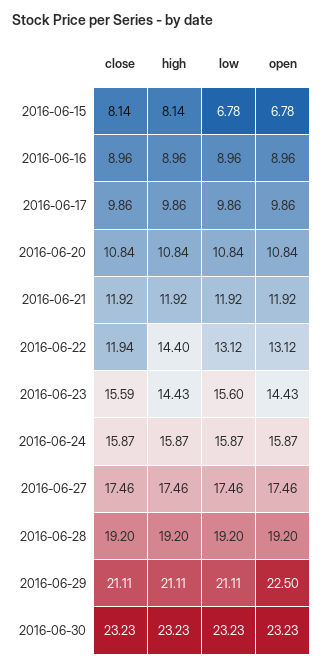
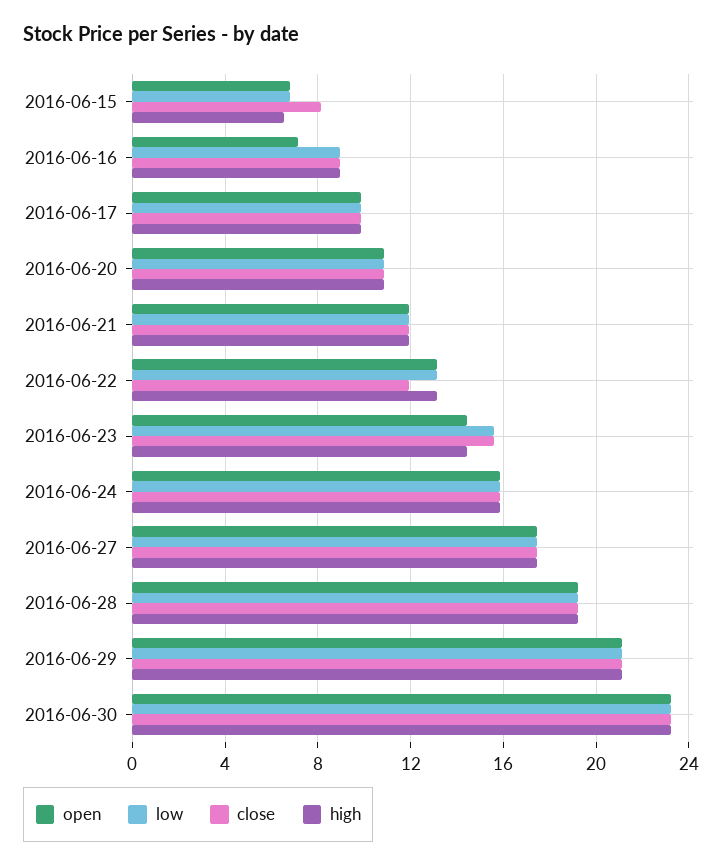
  {
    "close": {
      "2016-06-15": 8.14,
      "2016-06-16": 8.96,
      "2016-06-17": 9.86,
      "2016-06-20": 10.84,
      "2016-06-21": 11.92,
      "2016-06-22": 11.94,
      "2016-06-23": 15.59,
      "2016-06-24": 15.87,
      "2016-06-27": 17.46,
      "2016-06-28": 19.2,
      "2016-06-29": 21.11,
      "2016-06-30": 23.23
    },
    "high": {
-     "2016-06-15": 8.14,
+     "2016-06-15": 6.5,
      "2016-06-16": 8.96,
      "2016-06-17": 9.86,
      "2016-06-20": 10.84,
      "2016-06-21": 11.92,
-     "2016-06-22": 14.4,
+     "2016-06-22": 13,
      "2016-06-23": 14.43,
      "2016-06-24": 15.87,
      "2016-06-27": 17.46,
      "2016-06-28": 19.2,
      "2016-06-29": 21.11,
      "2016-06-30": 23.23
    },
    "low": {
      "2016-06-15": 6.78,
      "2016-06-16": 8.96,
      "2016-06-17": 9.86,
      "2016-06-20": 10.84,
      "2016-06-21": 11.92,
      "2016-06-22": 13.12,
      "2016-06-23": 15.6,
      "2016-06-24": 15.87,
      "2016-06-27": 17.46,
      "2016-06-28": 19.2,
      "2016-06-29": 21.11,
      "2016-06-30": 23.23
    },
    "open": {
      "2016-06-15": 6.78,
-     "2016-06-16": 8.96,
+     "2016-06-16": 7,
      "2016-06-17": 9.86,
      "2016-06-20": 10.84,
      "2016-06-21": 11.92,
      "2016-06-22": 13.12,
      "2016-06-23": 14.43,
      "2016-06-24": 15.87,
      "2016-06-27": 17.46,
      "2016-06-28": 19.2,
-     "2016-06-29": 22.5,
+     "2016-06-29": 21,
      "2016-06-30": 23.23
    }
  }

